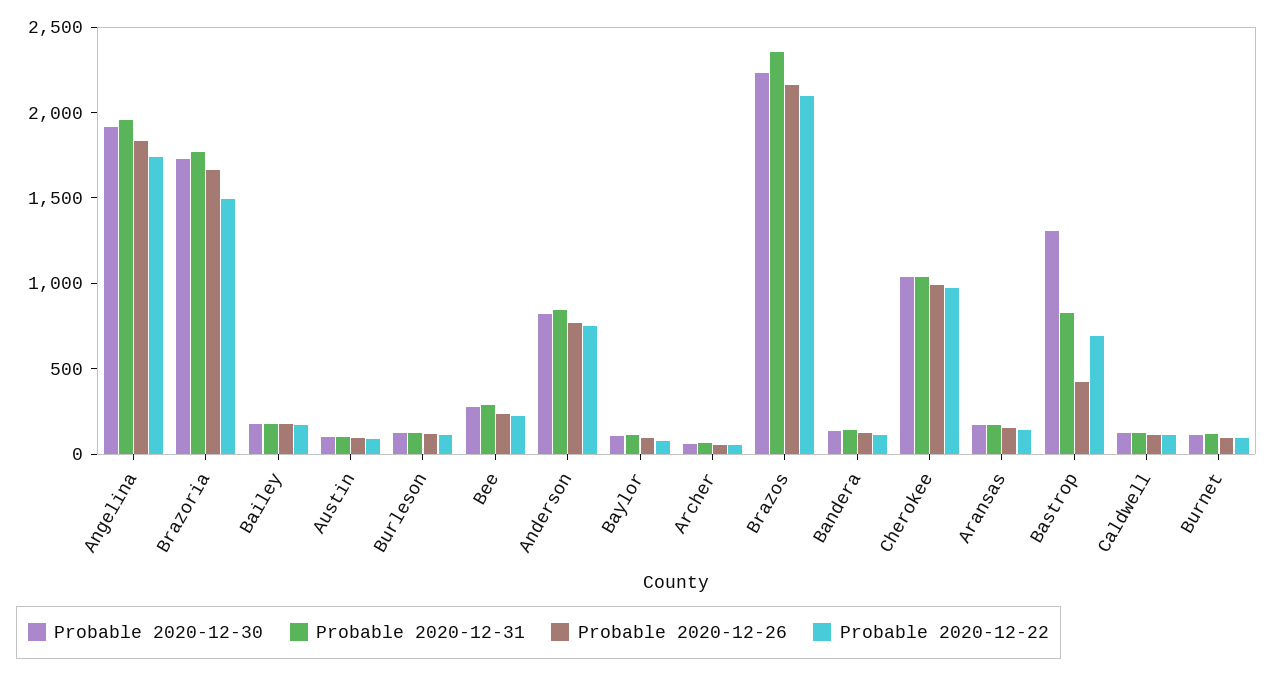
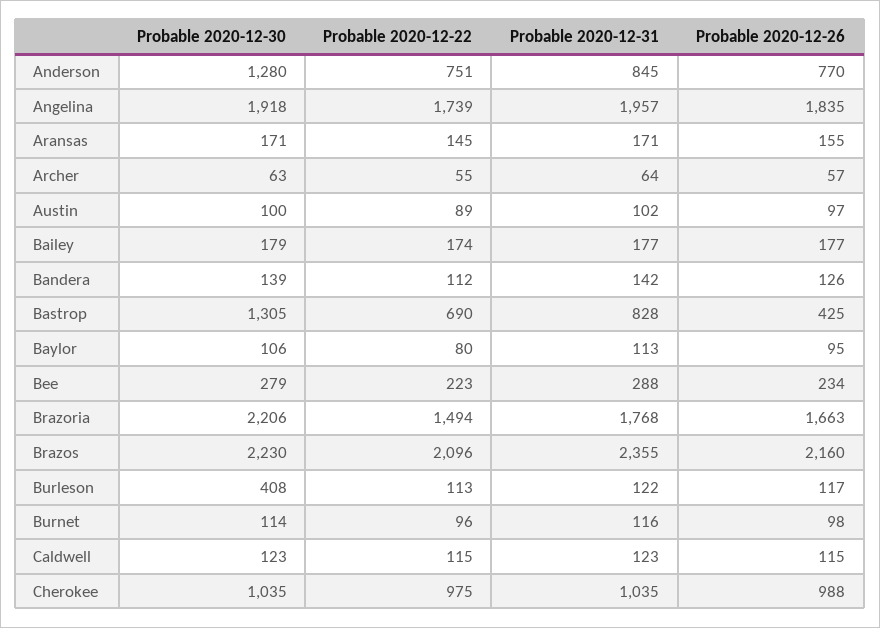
  {
    "Probable 2020-12-30": {
      "Angelina": 1918,
-     "Brazoria": 1700,
+     "Brazoria": 2206,
      "Bailey": 179,
      "Austin": 100,
-     "Burleson": 100,
+     "Burleson": 408,
      "Bee": 279,
-     "Anderson": 800,
+     "Anderson": 1280,
      "Baylor": 106,
      "Archer": 63,
      "Brazos": 2230,
      "Bandera": 139,
      "Cherokee": 1035,
      "Aransas": 171,
      "Bastrop": 1305,
      "Caldwell": 123,
      "Burnet": 114
    },
    "Probable 2020-12-31": {
      "Angelina": 1957,
      "Brazoria": 1768,
      "Bailey": 177,
      "Austin": 102,
      "Burleson": 122,
      "Bee": 288,
      "Anderson": 845,
      "Baylor": 113,
      "Archer": 64,
      "Brazos": 2355,
      "Bandera": 142,
      "Cherokee": 1035,
      "Aransas": 171,
      "Bastrop": 828,
      "Caldwell": 123,
      "Burnet": 116
    },
    "Probable 2020-12-26": {
      "Angelina": 1835,
      "Brazoria": 1663,
      "Bailey": 177,
      "Austin": 97,
      "Burleson": 117,
      "Bee": 234,
      "Anderson": 770,
      "Baylor": 95,
      "Archer": 57,
      "Brazos": 2160,
      "Bandera": 126,
      "Cherokee": 988,
      "Aransas": 155,
      "Bastrop": 425,
      "Caldwell": 115,
      "Burnet": 98
    },
    "Probable 2020-12-22": {
      "Angelina": 1739,
      "Brazoria": 1494,
      "Bailey": 174,
      "Austin": 89,
      "Burleson": 113,
      "Bee": 223,
      "Anderson": 751,
      "Baylor": 80,
      "Archer": 55,
      "Brazos": 2096,
      "Bandera": 112,
      "Cherokee": 975,
      "Aransas": 145,
      "Bastrop": 690,
      "Caldwell": 115,
      "Burnet": 96
    }
  }

